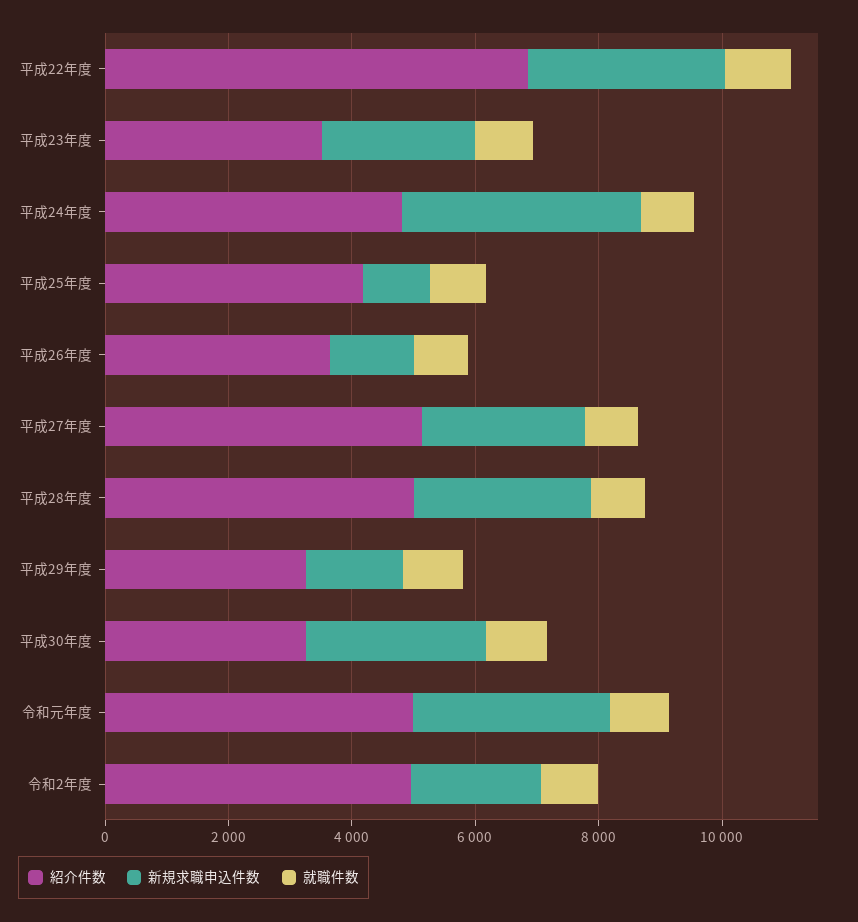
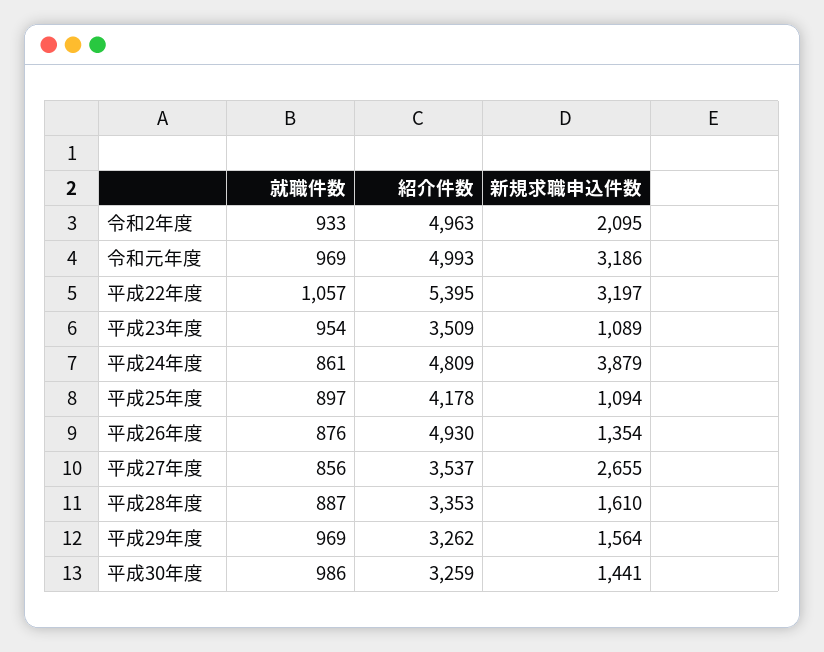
  {
    "紹介件数": {
-     "平成22年度": 7000,
+     "平成22年度": 5395,
      "平成23年度": 3509,
      "平成24年度": 4809,
      "平成25年度": 4178,
-     "平成26年度": 3500,
+     "平成26年度": 4930,
-     "平成27年度": 5000,
+     "平成27年度": 3537,
-     "平成28年度": 5000,
+     "平成28年度": 3353,
      "平成29年度": 3262,
      "平成30年度": 3259,
      "令和元年度": 4993,
      "令和2年度": 4963
    },
    "新規求職申込件数": {
      "平成22年度": 3197,
-     "平成23年度": 2500,
+     "平成23年度": 1089,
      "平成24年度": 3879,
      "平成25年度": 1094,
      "平成26年度": 1354,
      "平成27年度": 2655,
-     "平成28年度": 3000,
+     "平成28年度": 1610,
      "平成29年度": 1564,
-     "平成30年度": 3000,
+     "平成30年度": 1441,
      "令和元年度": 3186,
      "令和2年度": 2095
    },
    "就職件数": {
      "平成22年度": 1057,
      "平成23年度": 954,
      "平成24年度": 861,
      "平成25年度": 897,
      "平成26年度": 876,
      "平成27年度": 856,
      "平成28年度": 887,
      "平成29年度": 969,
      "平成30年度": 986,
      "令和元年度": 969,
      "令和2年度": 933
    }
  }

